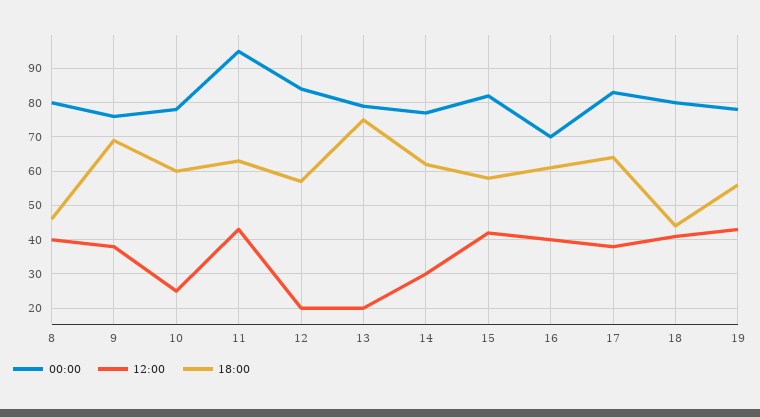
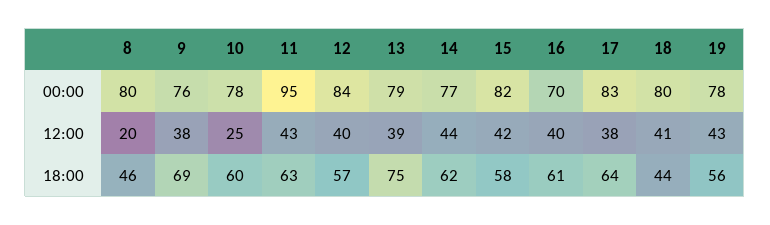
  {
    "00:00": {
      "8": 80,
      "9": 76,
      "10": 78,
      "11": 95,
      "12": 84,
      "13": 79,
      "14": 77,
      "15": 82,
      "16": 70,
      "17": 83,
      "18": 80,
      "19": 78
    },
    "12:00": {
-     "8": 40,
+     "8": 20,
      "9": 38,
      "10": 25,
      "11": 43,
-     "12": 20,
+     "12": 40,
-     "13": 20,
+     "13": 39,
-     "14": 30,
+     "14": 44,
      "15": 42,
      "16": 40,
      "17": 38,
      "18": 41,
      "19": 43
    },
    "18:00": {
      "8": 46,
      "9": 69,
      "10": 60,
      "11": 63,
      "12": 57,
      "13": 75,
      "14": 62,
      "15": 58,
      "16": 61,
      "17": 64,
      "18": 44,
      "19": 56
    }
  }

